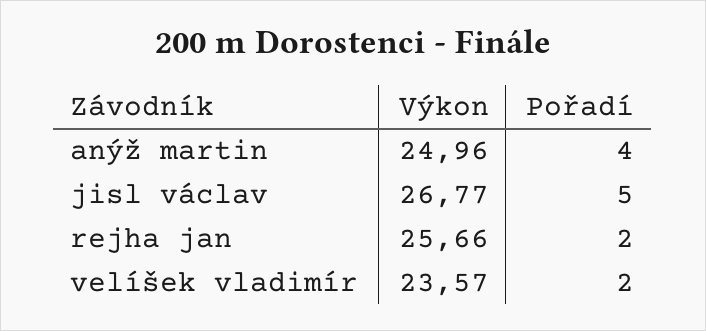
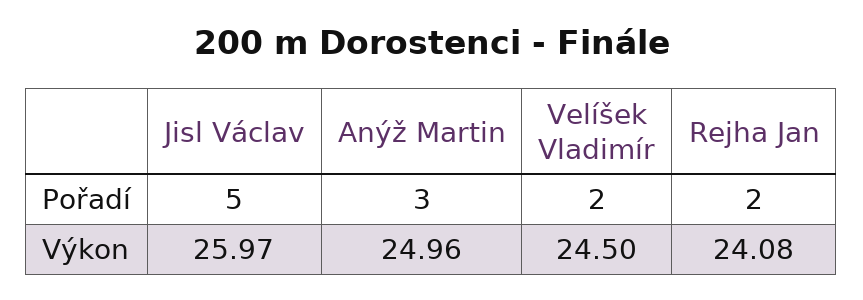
  {
    "Výkon": {
      "anýž martin": 24.96,
-     "jisl václav": 26.77,
+     "jisl václav": 25.97,
-     "rejha jan": 25.66,
+     "rejha jan": 24.08,
-     "velíšek vladimír": 23.57
+     "velíšek vladimír": 24.5
    },
    "Pořadí": {
-     "anýž martin": 4,
+     "anýž martin": 3,
      "jisl václav": 5,
      "rejha jan": 2,
      "velíšek vladimír": 2
    }
  }

